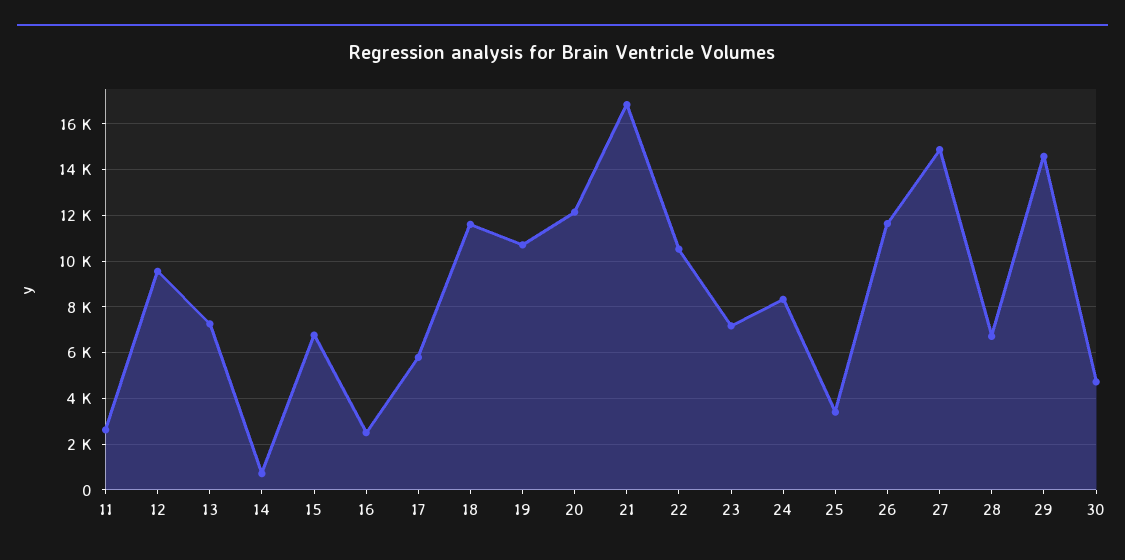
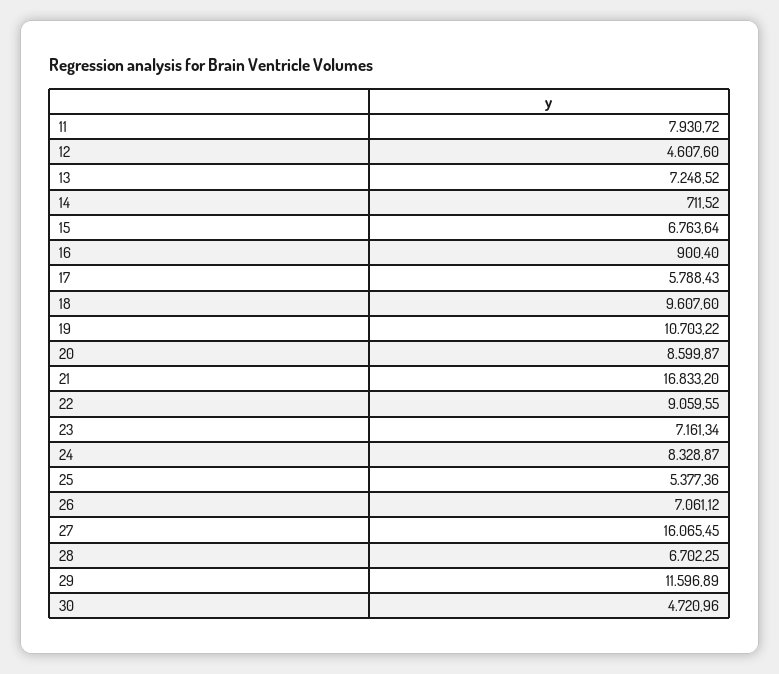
  {
-   "11": 2500,
+   "11": 7930.72,
-   "12": 9500,
+   "12": 4607.6,
    "13": 7248.52,
    "14": 711.52,
    "15": 6763.64,
-   "16": 2500,
+   "16": 900.4,
    "17": 5788.43,
-   "18": 11500,
+   "18": 9607.6,
    "19": 10703.22,
-   "20": 12000,
+   "20": 8599.87,
    "21": 16833.2,
-   "22": 10500,
+   "22": 9059.55,
    "23": 7161.34,
    "24": 8328.87,
-   "25": 3500,
+   "25": 5377.36,
-   "26": 11500,
+   "26": 7061.12,
-   "27": 15000,
+   "27": 16065.45,
    "28": 6702.25,
-   "29": 14500,
+   "29": 11596.89,
    "30": 4720.96
  }

